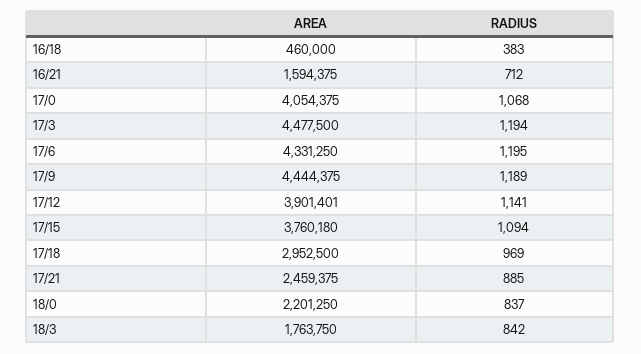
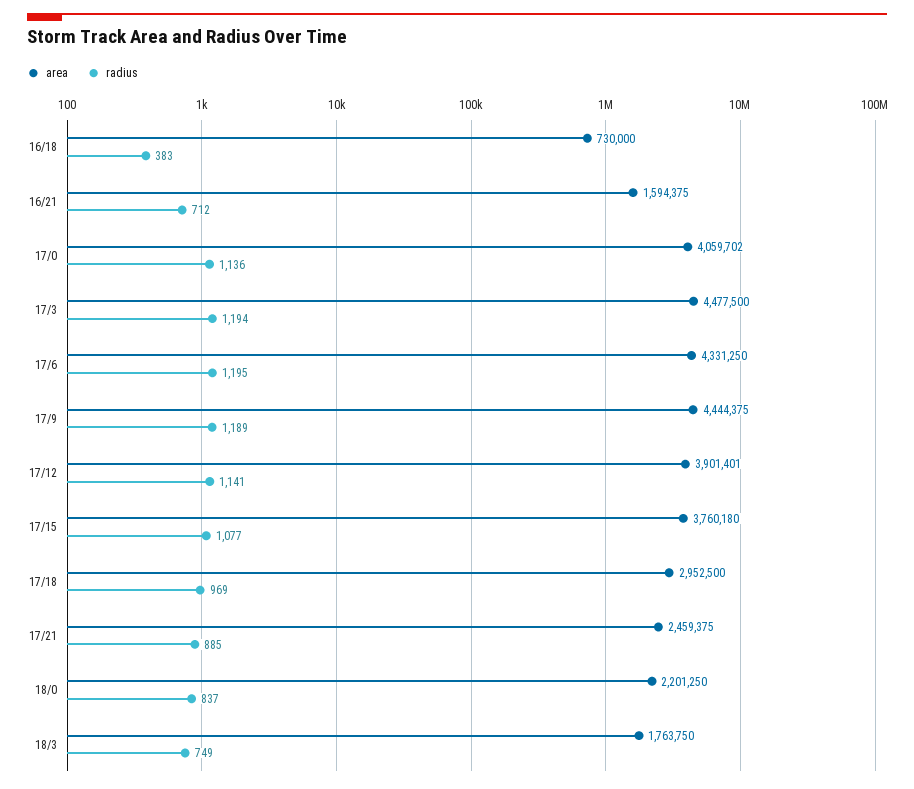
  {
    "AREA": {
-     "16/18": 460000,
+     "16/18": 730000,
      "16/21": 1594375,
-     "17/0": 4054375,
+     "17/0": 4059702,
      "17/3": 4477500,
      "17/6": 4331250,
      "17/9": 4444375,
      "17/12": 3901401,
      "17/15": 3760180,
      "17/18": 2952500,
      "17/21": 2459375,
      "18/0": 2201250,
      "18/3": 1763750
    },
    "RADIUS": {
      "16/18": 383,
      "16/21": 712,
-     "17/0": 1068,
+     "17/0": 1136,
      "17/3": 1194,
      "17/6": 1195,
      "17/9": 1189,
      "17/12": 1141,
-     "17/15": 1094,
+     "17/15": 1077,
      "17/18": 969,
      "17/21": 885,
      "18/0": 837,
-     "18/3": 842
+     "18/3": 749
    }
  }

